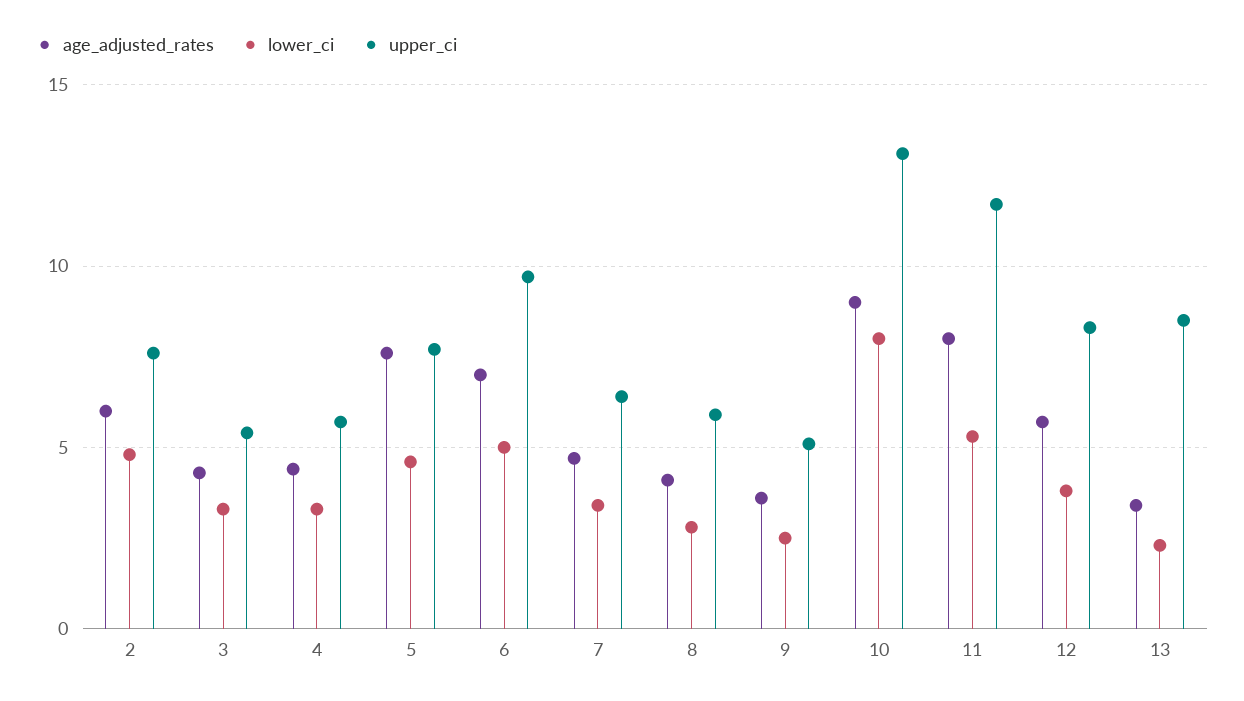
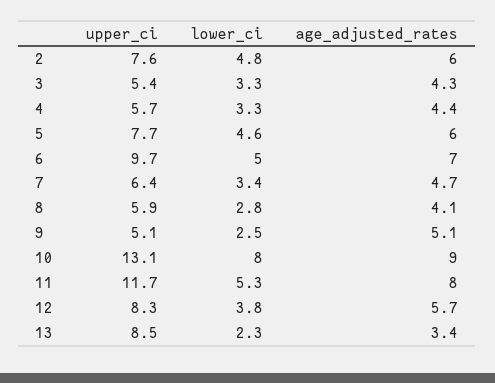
  {
    "age_adjusted_rates": {
      "2": 6,
      "3": 4.3,
      "4": 4.4,
-     "5": 7.5,
+     "5": 6,
      "6": 7,
      "7": 4.7,
      "8": 4.1,
-     "9": 3.5,
+     "9": 5.1,
      "10": 9,
      "11": 8,
      "12": 5.7,
      "13": 3.4
    },
    "lower_ci": {
      "2": 4.8,
      "3": 3.3,
      "4": 3.3,
      "5": 4.6,
      "6": 5,
      "7": 3.4,
      "8": 2.8,
      "9": 2.5,
      "10": 8,
      "11": 5.3,
      "12": 3.8,
      "13": 2.3
    },
    "upper_ci": {
      "2": 7.6,
      "3": 5.4,
      "4": 5.7,
      "5": 7.7,
      "6": 9.7,
      "7": 6.4,
      "8": 5.9,
      "9": 5.1,
      "10": 13.1,
      "11": 11.7,
      "12": 8.3,
      "13": 8.5
    }
  }

